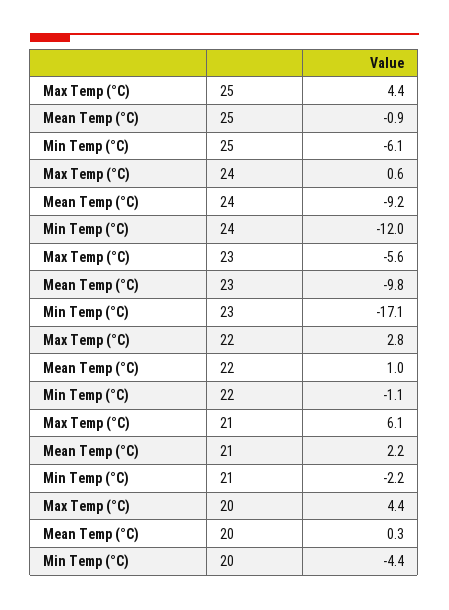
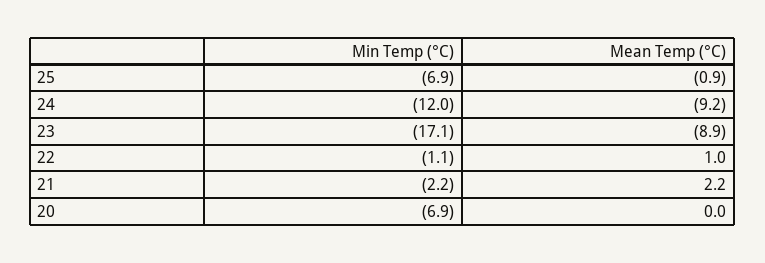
  {
-   "Max Temp (°C)": {
-     "25": 4.4,
-     "24": 0.6,
-     "23": -5.6,
-     "22": 2.8,
-     "21": 6.1,
-     "20": 4.4
-   },
    "Mean Temp (°C)": {
      "25": -0.9,
      "24": -9.2,
-     "23": -9.8,
+     "23": -8.9,
      "22": 1,
      "21": 2.2,
-     "20": 0.3
+     "20": 0
    },
    "Min Temp (°C)": {
-     "25": -6.1,
+     "25": -6.9,
      "24": -12,
      "23": -17.1,
      "22": -1.1,
      "21": -2.2,
-     "20": -4.4
+     "20": -6.9
    }
  }

